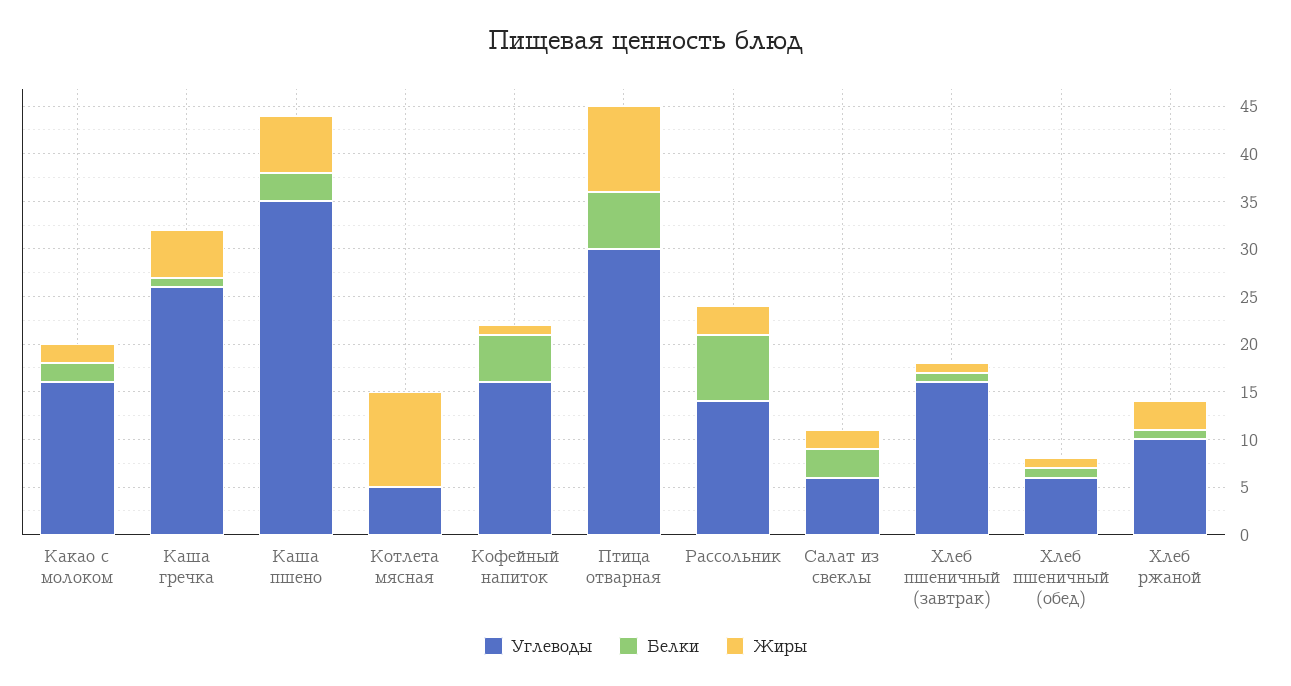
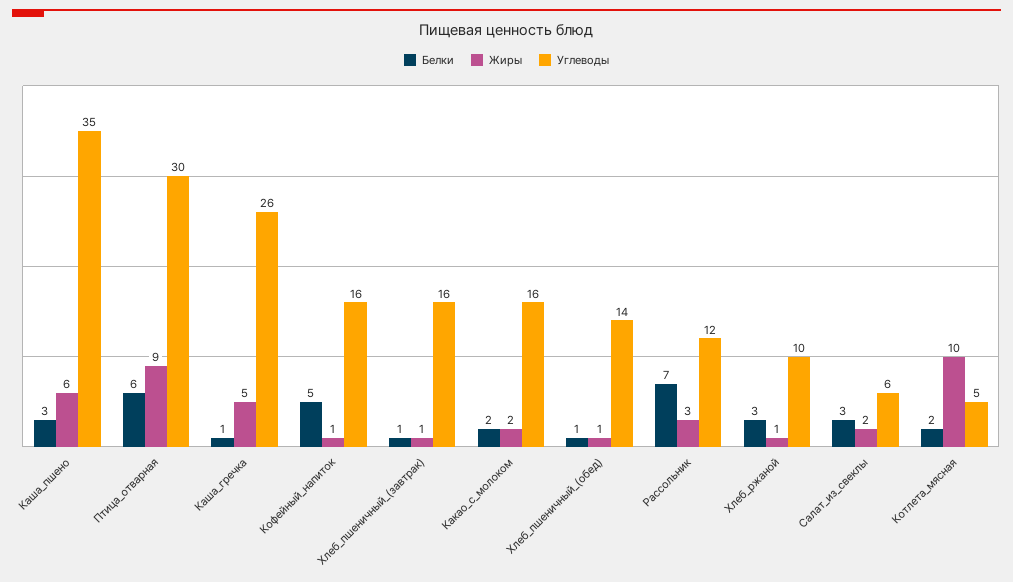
  {
    "Углеводы": {
      "Какао с молоком": 16,
      "Каша гречка": 26,
      "Каша пшено": 35,
      "Котлета мясная": 5,
      "Кофейный напиток": 16,
      "Птица отварная": 30,
-     "Рассольник": 14,
+     "Рассольник": 12,
      "Салат из свеклы": 6,
      "Хлеб пшеничный (завтрак)": 16,
-     "Хлеб пшеничный (обед)": 6,
+     "Хлеб пшеничный (обед)": 14,
      "Хлеб ржаной": 10
    },
    "Белки": {
      "Какао с молоком": 2,
      "Каша гречка": 1,
      "Каша пшено": 3,
-     "Котлета мясная": 0,
+     "Котлета мясная": 2,
      "Кофейный напиток": 5,
      "Птица отварная": 6,
      "Рассольник": 7,
      "Салат из свеклы": 3,
      "Хлеб пшеничный (завтрак)": 1,
      "Хлеб пшеничный (обед)": 1,
-     "Хлеб ржаной": 1
+     "Хлеб ржаной": 3
    },
    "Жиры": {
      "Какао с молоком": 2,
      "Каша гречка": 5,
      "Каша пшено": 6,
      "Котлета мясная": 10,
      "Кофейный напиток": 1,
      "Птица отварная": 9,
      "Рассольник": 3,
      "Салат из свеклы": 2,
      "Хлеб пшеничный (завтрак)": 1,
      "Хлеб пшеничный (обед)": 1,
-     "Хлеб ржаной": 3
+     "Хлеб ржаной": 1
    }
  }

